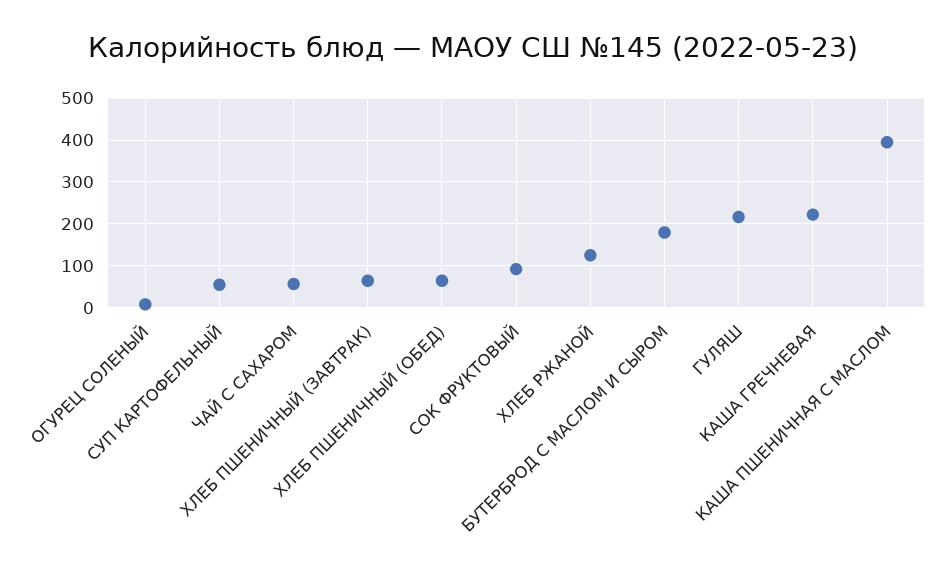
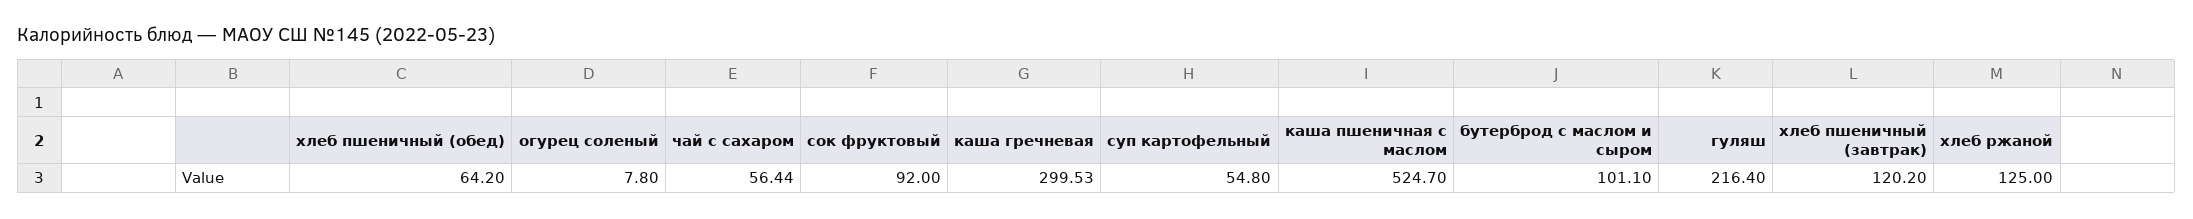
  {
    "ОГУРЕЦ СОЛЕНЫЙ": 7.8,
    "СУП КАРТОФЕЛЬНЫЙ": 54.8,
    "ЧАЙ С САХАРОМ": 56.44,
-   "ХЛЕБ ПШЕНИЧНЫЙ (ЗАВТРАК)": 60,
+   "ХЛЕБ ПШЕНИЧНЫЙ (ЗАВТРАК)": 120.2,
    "ХЛЕБ ПШЕНИЧНЫЙ (ОБЕД)": 64.2,
    "СОК ФРУКТОВЫЙ": 92,
    "ХЛЕБ РЖАНОЙ": 125,
-   "БУТЕРБРОД С МАСЛОМ И СЫРОМ": 180,
+   "БУТЕРБРОД С МАСЛОМ И СЫРОМ": 101.1,
    "ГУЛЯШ": 216.4,
-   "КАША ГРЕЧНЕВАЯ": 220,
+   "КАША ГРЕЧНЕВАЯ": 299.53,
-   "КАША ПШЕНИЧНАЯ С МАСЛОМ": 400
+   "КАША ПШЕНИЧНАЯ С МАСЛОМ": 524.7
  }

